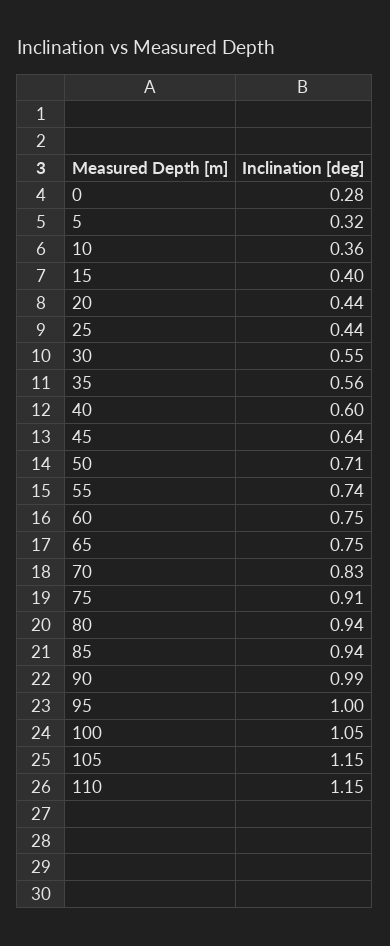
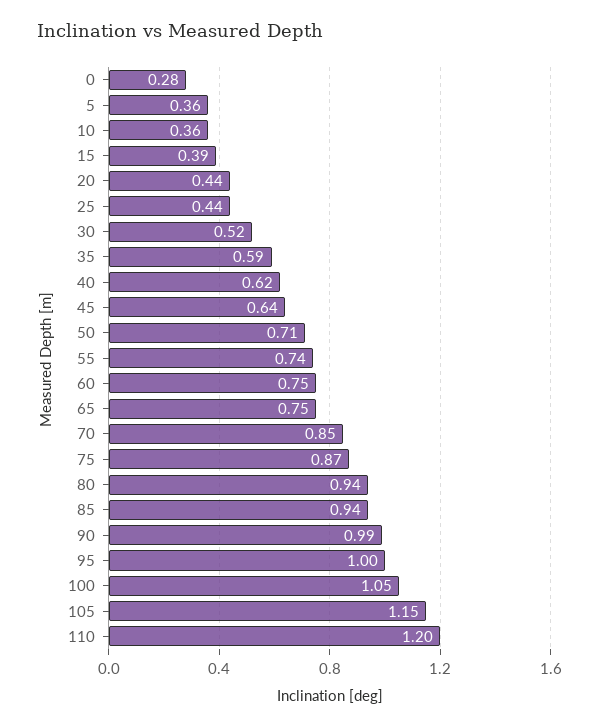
  {
    "0": 0.28,
-   "5": 0.32,
+   "5": 0.36,
    "10": 0.36,
-   "15": 0.4,
+   "15": 0.39,
    "20": 0.44,
    "25": 0.44,
-   "30": 0.55,
+   "30": 0.52,
-   "35": 0.56,
+   "35": 0.59,
-   "40": 0.6,
+   "40": 0.62,
    "45": 0.64,
    "50": 0.71,
    "55": 0.74,
    "60": 0.75,
    "65": 0.75,
-   "70": 0.83,
+   "70": 0.85,
-   "75": 0.91,
+   "75": 0.87,
    "80": 0.94,
    "85": 0.94,
    "90": 0.99,
    "95": 1,
    "100": 1.05,
    "105": 1.15,
-   "110": 1.15
+   "110": 1.2
  }

